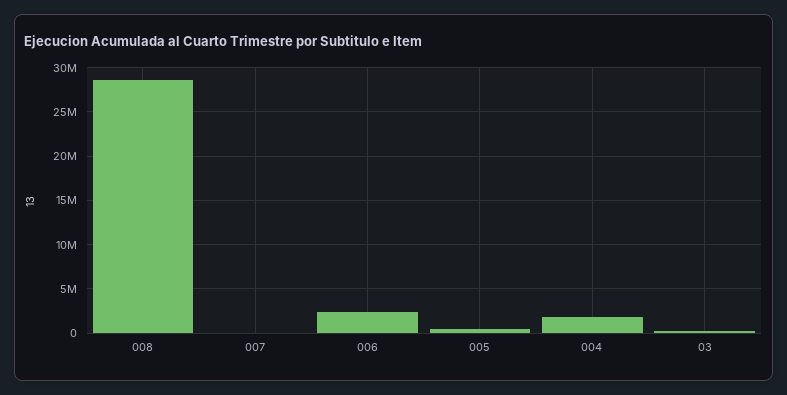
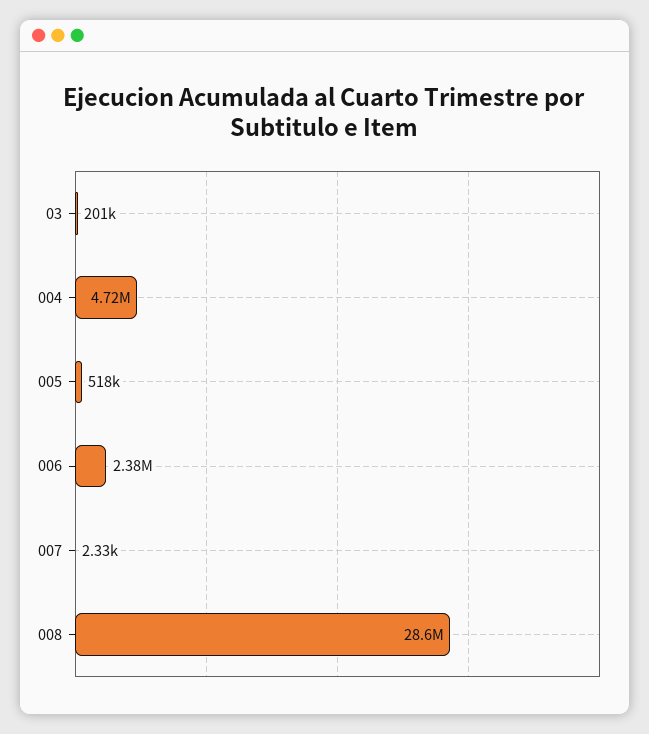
  {
    "008": 28600000,
    "007": 2330,
    "006": 2380000,
    "005": 518000,
-   "004": 2000000,
+   "004": 4720000,
    "03": 201000
  }

